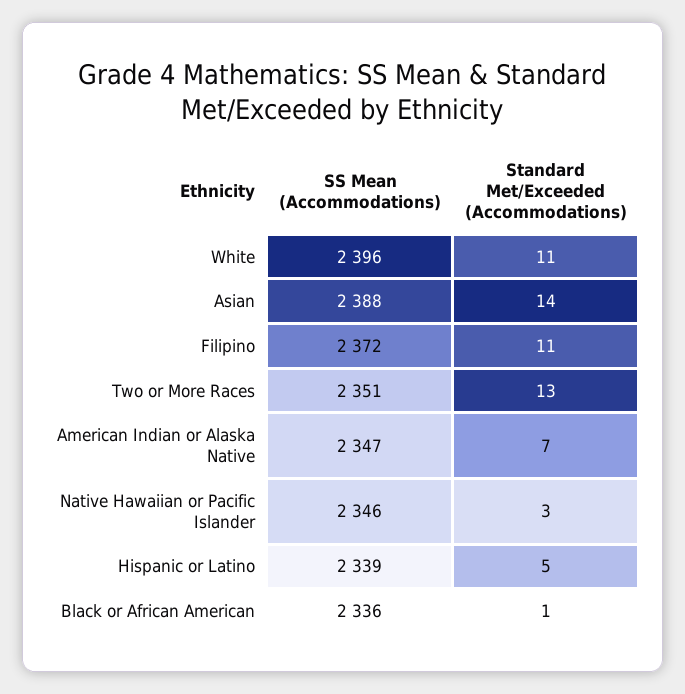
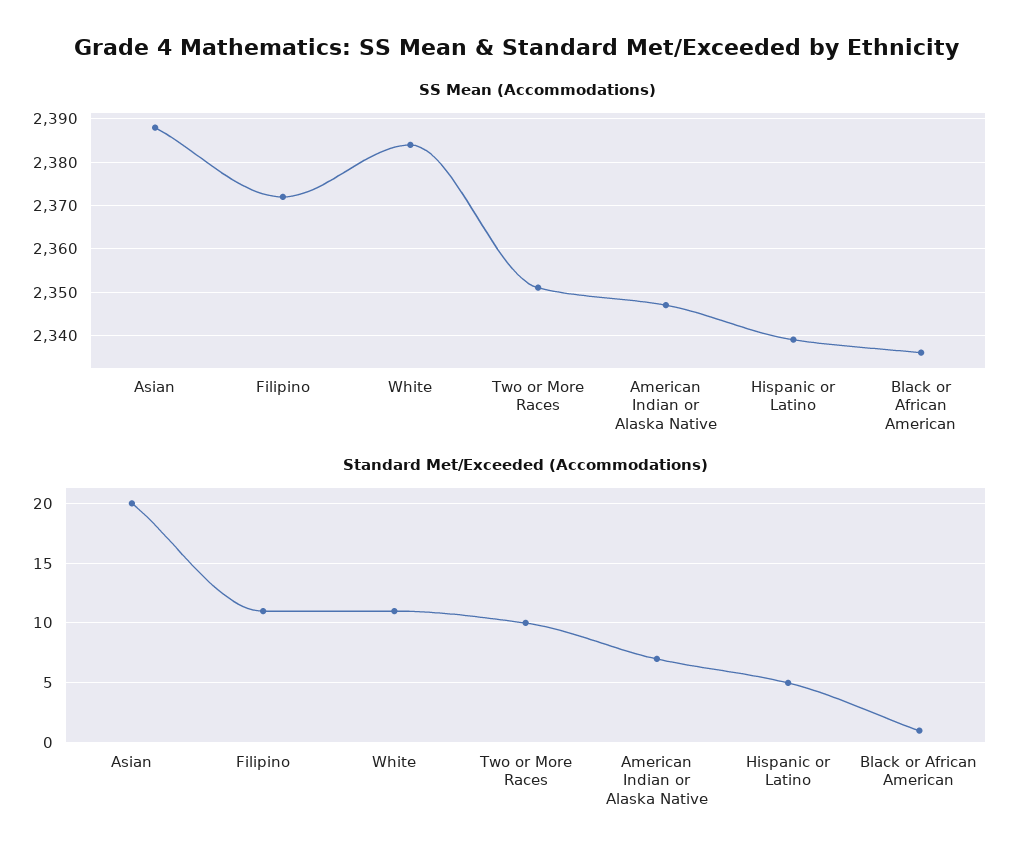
  {
    "SS Mean (Accommodations)": {
-     "White": 2396,
+     "White": 2385,
      "Asian": 2388,
      "Filipino": 2372,
      "Two or More Races": 2351,
      "American Indian or Alaska Native": 2347,
-     "Native Hawaiian or Pacific Islander": 2346,
      "Hispanic or Latino": 2339,
      "Black or African American": 2336
    },
    "Standard Met/Exceeded (Accommodations)": {
      "White": 11,
-     "Asian": 14,
+     "Asian": 20,
      "Filipino": 11,
-     "Two or More Races": 13,
+     "Two or More Races": 10,
      "American Indian or Alaska Native": 7,
-     "Native Hawaiian or Pacific Islander": 3,
      "Hispanic or Latino": 5,
      "Black or African American": 1
    }
  }

